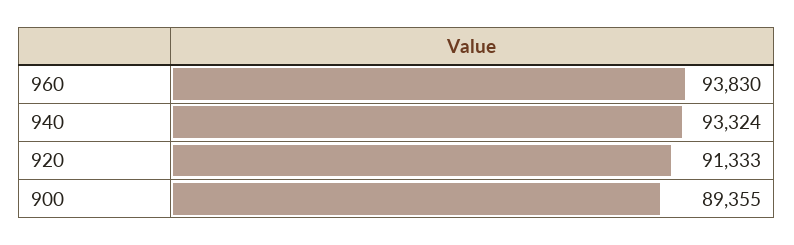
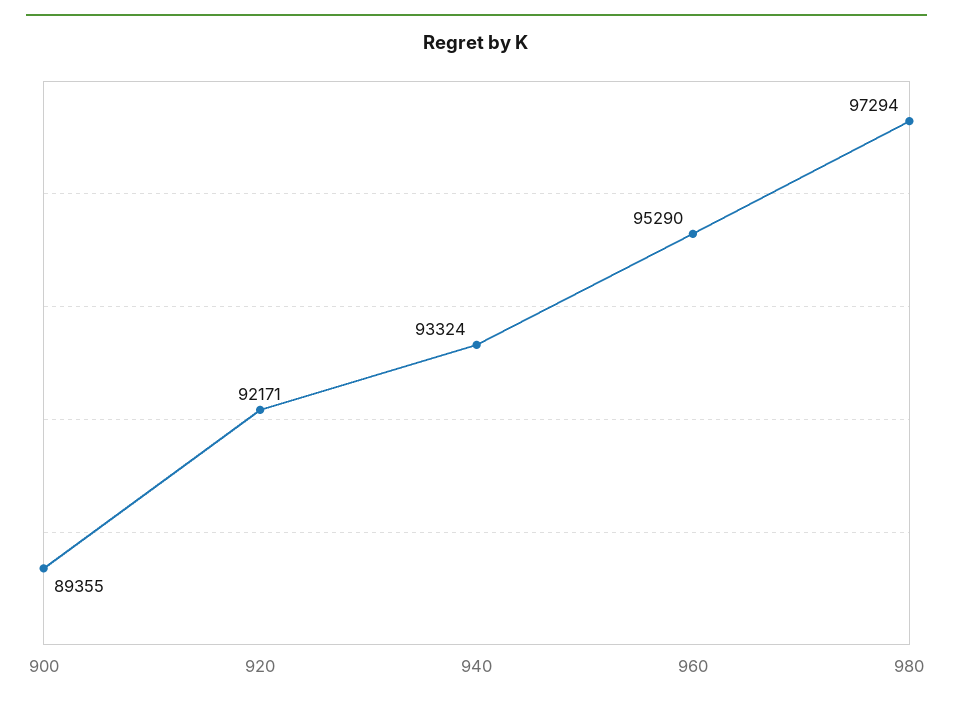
  {
-   "960": 93830,
+   "960": 95290,
    "940": 93324,
-   "920": 91333,
+   "920": 92171,
-   "900": 89355
+   "900": 89355,
+   "980": 97294
  }

